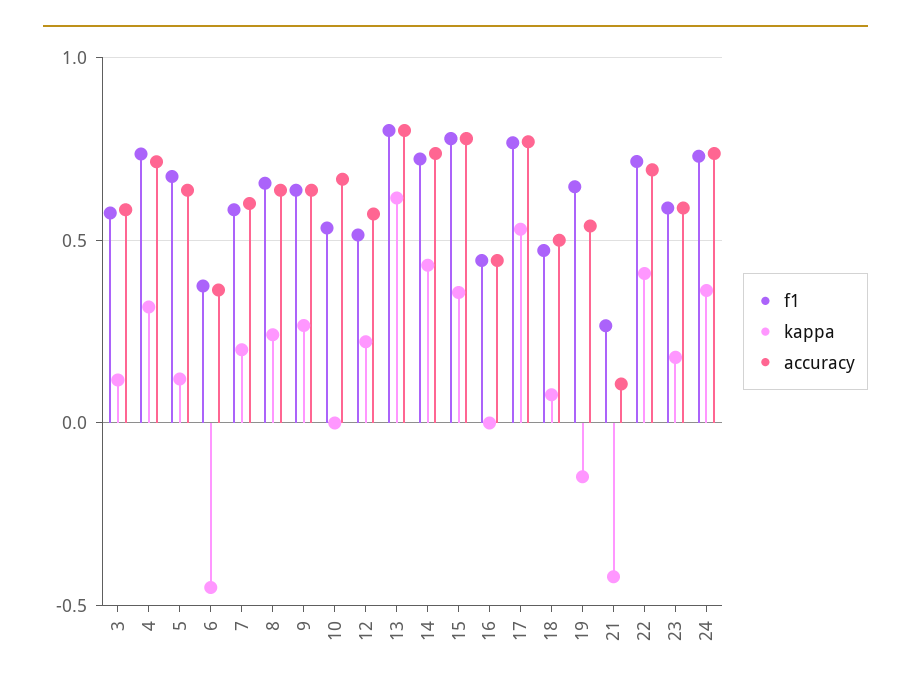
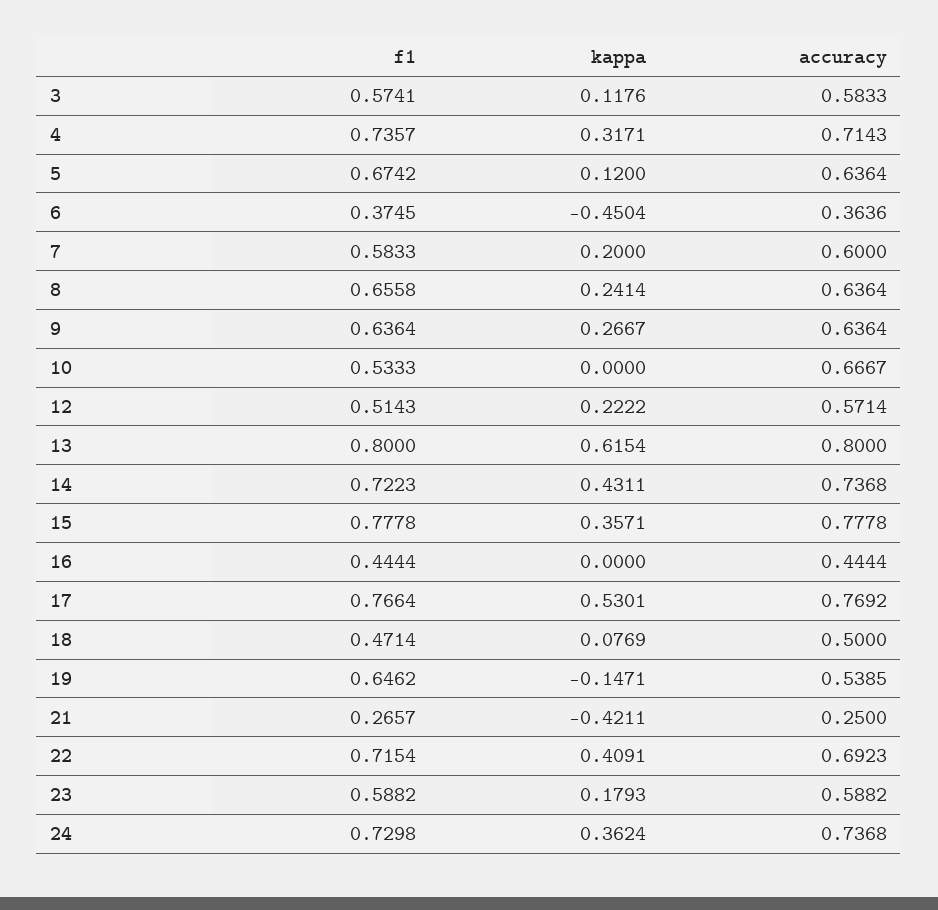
  {
    "f1": {
      "3": 0.5741,
      "4": 0.7357,
      "5": 0.6742,
      "6": 0.3745,
      "7": 0.5833,
      "8": 0.6558,
      "9": 0.6364,
      "10": 0.5333,
      "12": 0.5143,
      "13": 0.8,
      "14": 0.7223,
      "15": 0.7778,
      "16": 0.4444,
      "17": 0.7664,
      "18": 0.4714,
      "19": 0.6462,
      "21": 0.2657,
      "22": 0.7154,
      "23": 0.5882,
      "24": 0.7298
    },
    "kappa": {
      "3": 0.1176,
      "4": 0.3171,
      "5": 0.12,
      "6": -0.4504,
      "7": 0.2,
      "8": 0.2414,
      "9": 0.2667,
      "10": 0,
      "12": 0.2222,
      "13": 0.6154,
      "14": 0.4311,
      "15": 0.3571,
      "16": 0,
      "17": 0.5301,
      "18": 0.0769,
      "19": -0.1471,
      "21": -0.4211,
      "22": 0.4091,
      "23": 0.1793,
      "24": 0.3624
    },
    "accuracy": {
      "3": 0.5833,
      "4": 0.7143,
      "5": 0.6364,
      "6": 0.3636,
      "7": 0.6,
      "8": 0.6364,
      "9": 0.6364,
      "10": 0.6667,
      "12": 0.5714,
      "13": 0.8,
      "14": 0.7368,
      "15": 0.7778,
      "16": 0.4444,
      "17": 0.7692,
      "18": 0.5,
      "19": 0.5385,
-     "21": 0.1,
+     "21": 0.25,
      "22": 0.6923,
      "23": 0.5882,
      "24": 0.7368
    }
  }

